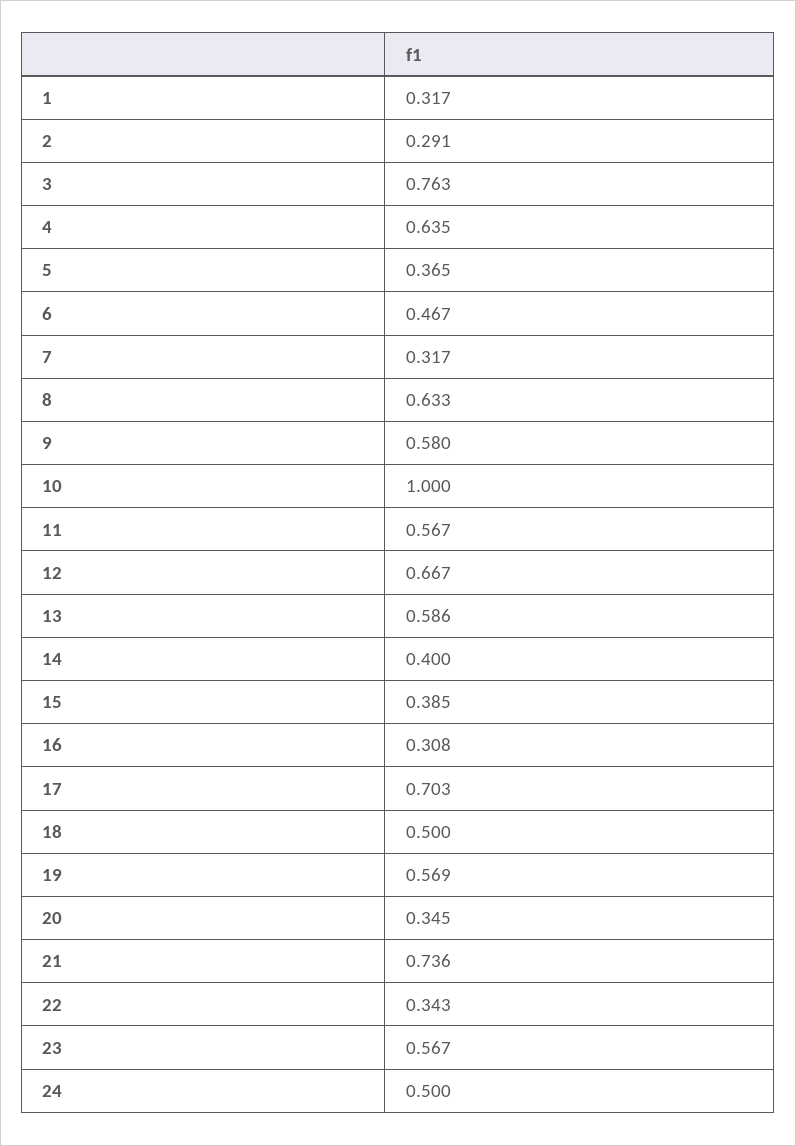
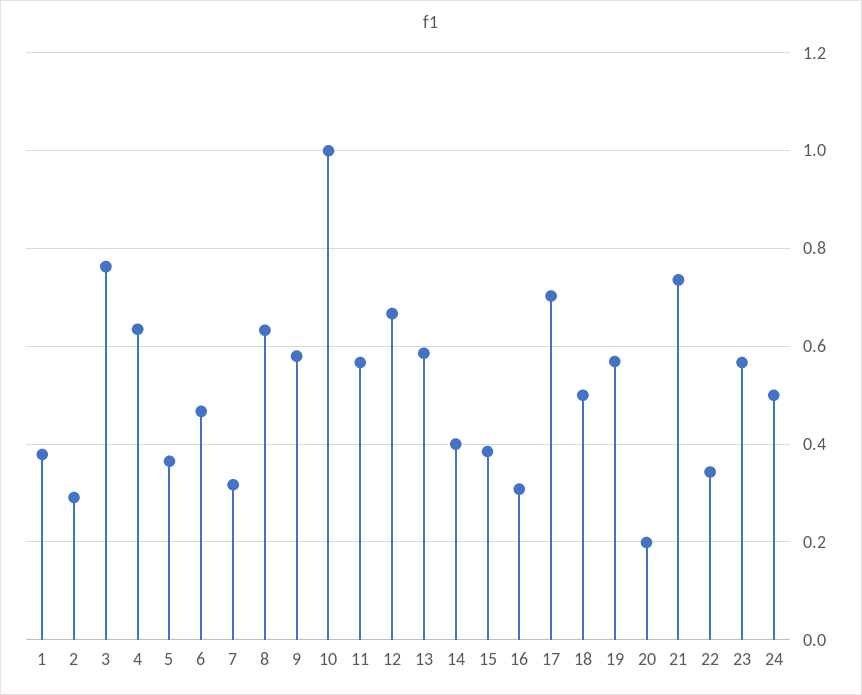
  {
-   "1": 0.317,
+   "1": 0.38,
    "2": 0.291,
    "3": 0.763,
    "4": 0.635,
    "5": 0.365,
    "6": 0.467,
    "7": 0.317,
    "8": 0.633,
    "9": 0.58,
    "10": 1,
    "11": 0.567,
    "12": 0.667,
    "13": 0.586,
    "14": 0.4,
    "15": 0.385,
    "16": 0.308,
    "17": 0.703,
    "18": 0.5,
    "19": 0.569,
-   "20": 0.345,
+   "20": 0.2,
    "21": 0.736,
    "22": 0.343,
    "23": 0.567,
    "24": 0.5
  }

